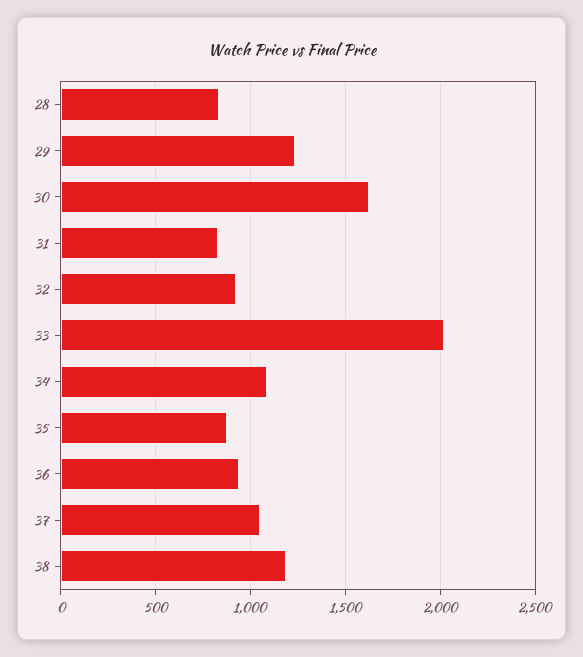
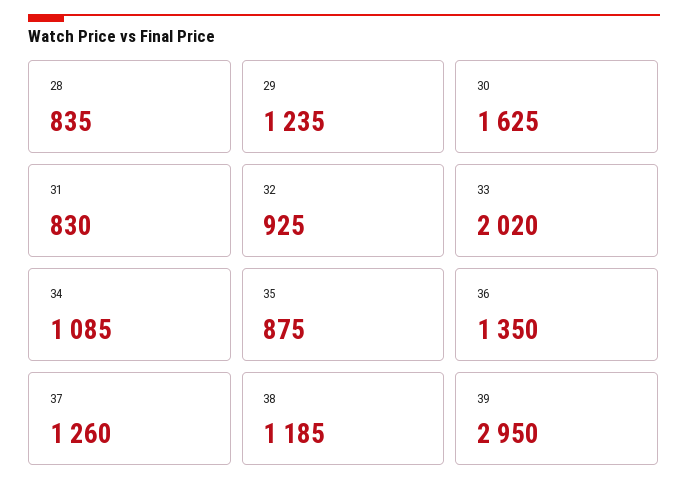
  {
    "28": 835,
    "29": 1235,
    "30": 1625,
    "31": 830,
    "32": 925,
    "33": 2020,
    "34": 1085,
    "35": 875,
-   "36": 950,
+   "36": 1350,
-   "37": 1050,
+   "37": 1260,
-   "38": 1185
+   "38": 1185,
+   "39": 2950
  }

